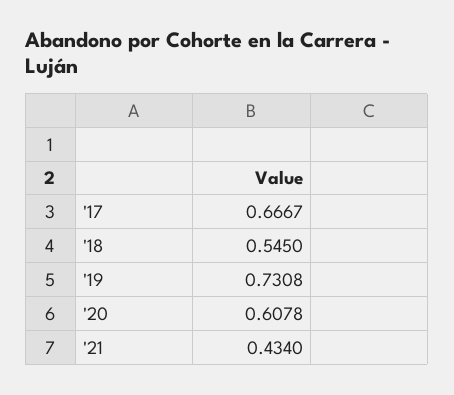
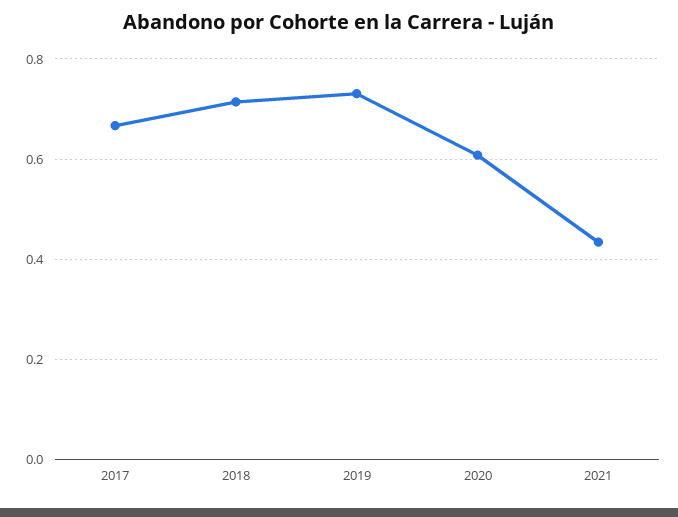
  {
    "'17": 0.6667,
-   "'18": 0.545,
+   "'18": 0.72,
    "'19": 0.7308,
    "'20": 0.6078,
    "'21": 0.434
  }

